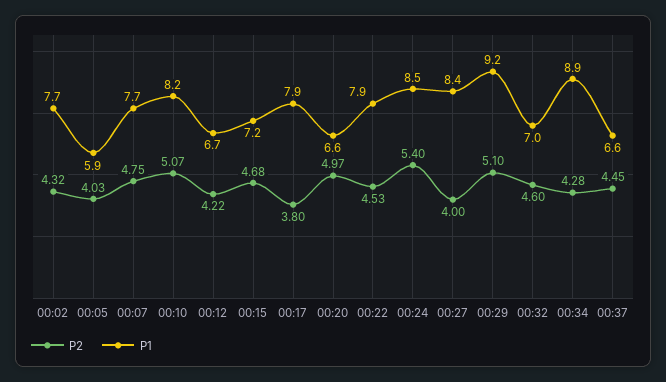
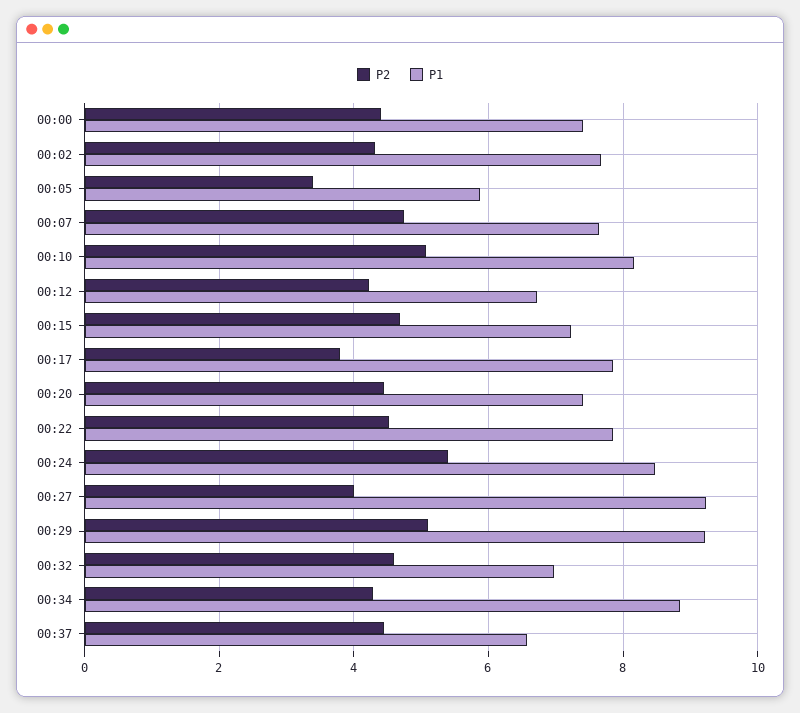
  {
    "P2": {
      "00:02": 4.32,
-     "00:05": 4.03,
+     "00:05": 3.4,
      "00:07": 4.75,
      "00:10": 5.07,
      "00:12": 4.22,
      "00:15": 4.68,
      "00:17": 3.8,
-     "00:20": 4.97,
+     "00:20": 4.4,
      "00:22": 4.53,
      "00:24": 5.4,
      "00:27": 4,
      "00:29": 5.1,
      "00:32": 4.6,
      "00:34": 4.28,
-     "00:37": 4.45
+     "00:37": 4.45,
+     "00:00": 4.4
    },
    "P1": {
      "00:02": 7.7,
      "00:05": 5.9,
      "00:07": 7.7,
      "00:10": 8.2,
      "00:12": 6.7,
      "00:15": 7.2,
      "00:17": 7.9,
-     "00:20": 6.6,
+     "00:20": 7.4,
      "00:22": 7.9,
      "00:24": 8.5,
-     "00:27": 8.4,
+     "00:27": 9.2,
      "00:29": 9.2,
      "00:32": 7,
      "00:34": 8.9,
-     "00:37": 6.6
+     "00:37": 6.6,
+     "00:00": 7.4
    }
  }

